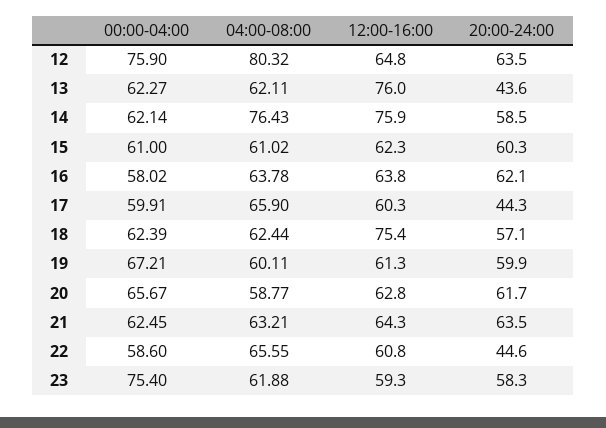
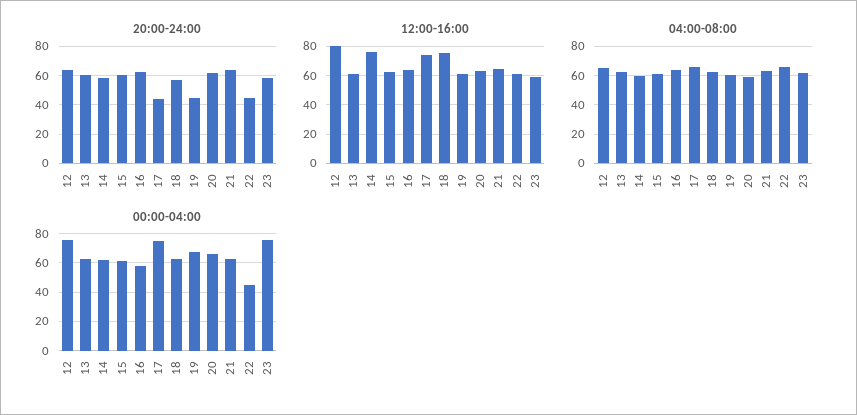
  {
    "00:00-04:00": {
      "12": 75.9,
      "13": 62.27,
      "14": 62.14,
      "15": 61,
      "16": 58.02,
-     "17": 59.91,
+     "17": 75,
      "18": 62.39,
      "19": 67.21,
      "20": 65.67,
      "21": 62.45,
-     "22": 58.6,
+     "22": 45,
      "23": 75.4
    },
    "04:00-08:00": {
-     "12": 80.32,
+     "12": 65,
      "13": 62.11,
-     "14": 76.43,
+     "14": 60,
      "15": 61.02,
      "16": 63.78,
      "17": 65.9,
      "18": 62.44,
      "19": 60.11,
      "20": 58.77,
      "21": 63.21,
      "22": 65.55,
      "23": 61.88
    },
    "12:00-16:00": {
-     "12": 64.8,
+     "12": 80,
-     "13": 76,
+     "13": 60,
      "14": 75.9,
      "15": 62.3,
      "16": 63.8,
-     "17": 60.3,
+     "17": 75,
      "18": 75.4,
      "19": 61.3,
      "20": 62.8,
      "21": 64.3,
      "22": 60.8,
      "23": 59.3
    },
    "20:00-24:00": {
      "12": 63.5,
-     "13": 43.6,
+     "13": 60,
      "14": 58.5,
      "15": 60.3,
      "16": 62.1,
      "17": 44.3,
      "18": 57.1,
-     "19": 59.9,
+     "19": 45,
      "20": 61.7,
      "21": 63.5,
      "22": 44.6,
      "23": 58.3
    }
  }

